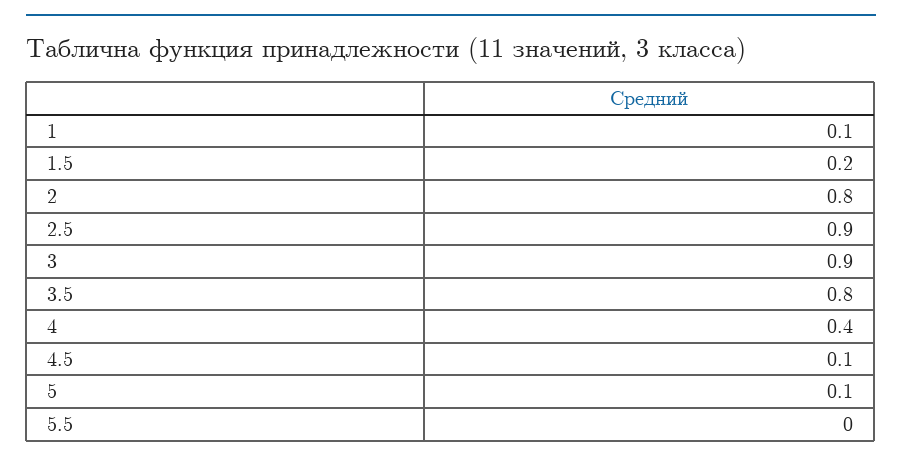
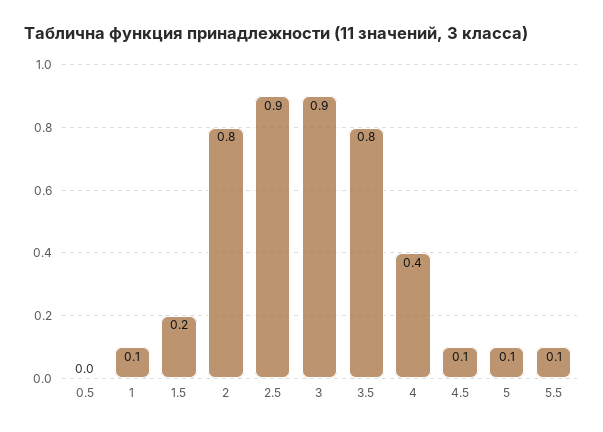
  {
    "1": 0.1,
    "1.5": 0.2,
    "2": 0.8,
    "2.5": 0.9,
    "3": 0.9,
    "3.5": 0.8,
    "4": 0.4,
    "4.5": 0.1,
    "5": 0.1,
-   "5.5": 0
+   "5.5": 0.1,
+   "0.5": 0
  }

